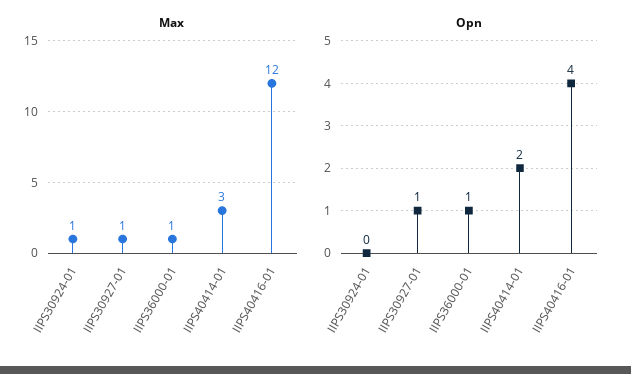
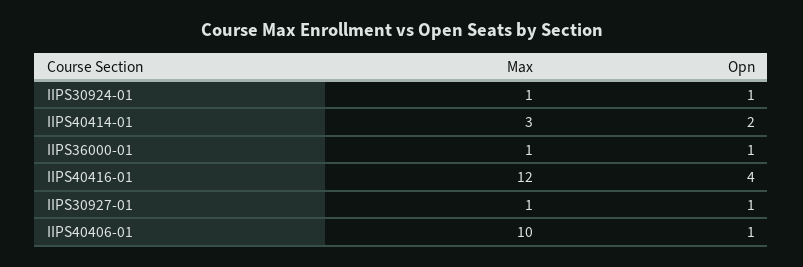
  {
    "Max": {
      "IIPS30924-01": 1,
      "IIPS30927-01": 1,
      "IIPS36000-01": 1,
      "IIPS40414-01": 3,
-     "IIPS40416-01": 12
+     "IIPS40416-01": 12,
+     "IIPS40406-01": 10
    },
    "Opn": {
-     "IIPS30924-01": 0,
+     "IIPS30924-01": 1,
      "IIPS30927-01": 1,
      "IIPS36000-01": 1,
      "IIPS40414-01": 2,
-     "IIPS40416-01": 4
+     "IIPS40416-01": 4,
+     "IIPS40406-01": 1
    }
  }

